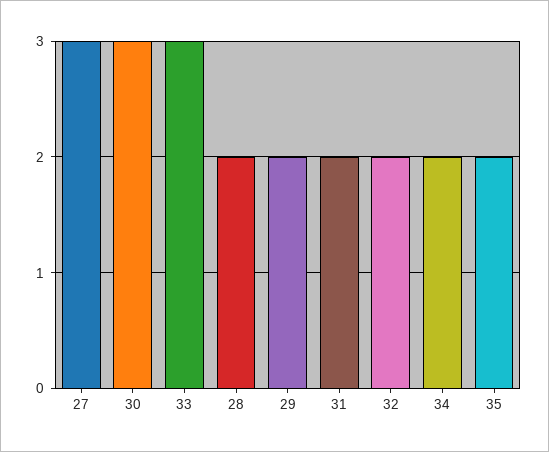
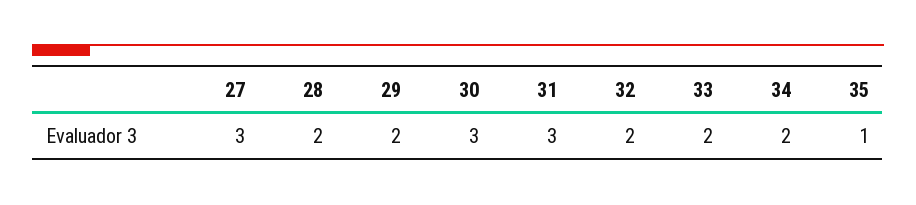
  {
    "27": 3,
    "30": 3,
-   "33": 3,
+   "33": 2,
    "28": 2,
    "29": 2,
-   "31": 2,
+   "31": 3,
    "32": 2,
    "34": 2,
-   "35": 2
+   "35": 1
  }

